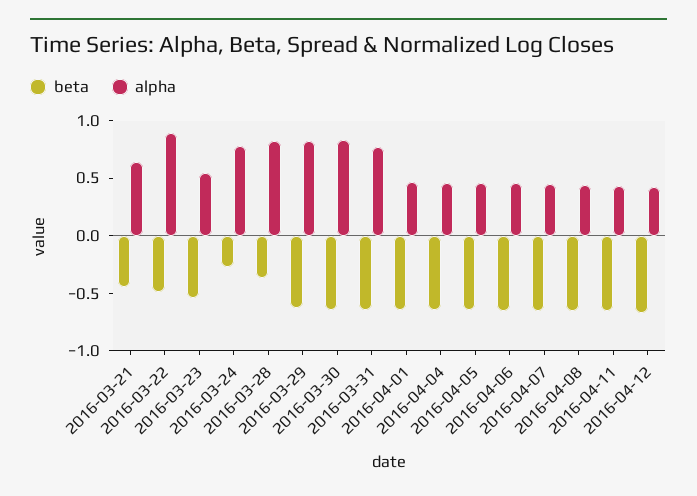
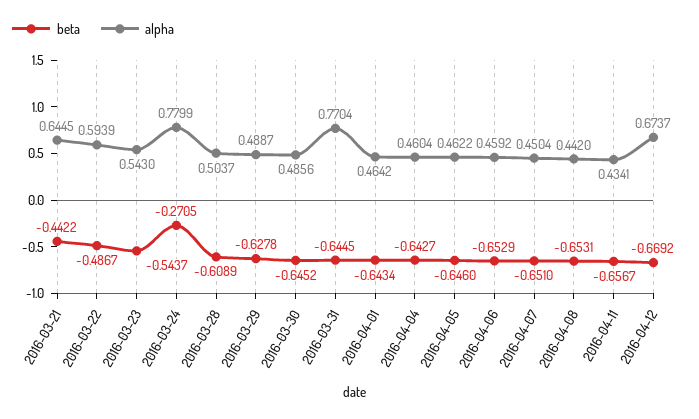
  {
    "beta": {
      "2016-03-21": -0.4422,
      "2016-03-22": -0.4867,
      "2016-03-23": -0.5437,
      "2016-03-24": -0.2705,
-     "2016-03-28": -0.4,
+     "2016-03-28": -0.6089,
      "2016-03-29": -0.6278,
      "2016-03-30": -0.6452,
      "2016-03-31": -0.6445,
      "2016-04-01": -0.6434,
      "2016-04-04": -0.6427,
      "2016-04-05": -0.646,
      "2016-04-06": -0.6529,
      "2016-04-07": -0.651,
      "2016-04-08": -0.6531,
      "2016-04-11": -0.6567,
      "2016-04-12": -0.6692
    },
    "alpha": {
      "2016-03-21": 0.6445,
-     "2016-03-22": 0.9,
+     "2016-03-22": 0.5939,
      "2016-03-23": 0.543,
      "2016-03-24": 0.7799,
-     "2016-03-28": 0.8,
+     "2016-03-28": 0.5037,
-     "2016-03-29": 0.8,
+     "2016-03-29": 0.4887,
-     "2016-03-30": 0.8,
+     "2016-03-30": 0.4856,
      "2016-03-31": 0.7704,
      "2016-04-01": 0.4642,
      "2016-04-04": 0.4604,
      "2016-04-05": 0.4622,
      "2016-04-06": 0.4592,
      "2016-04-07": 0.4504,
      "2016-04-08": 0.442,
      "2016-04-11": 0.4341,
-     "2016-04-12": 0.4
+     "2016-04-12": 0.6737
    }
  }

